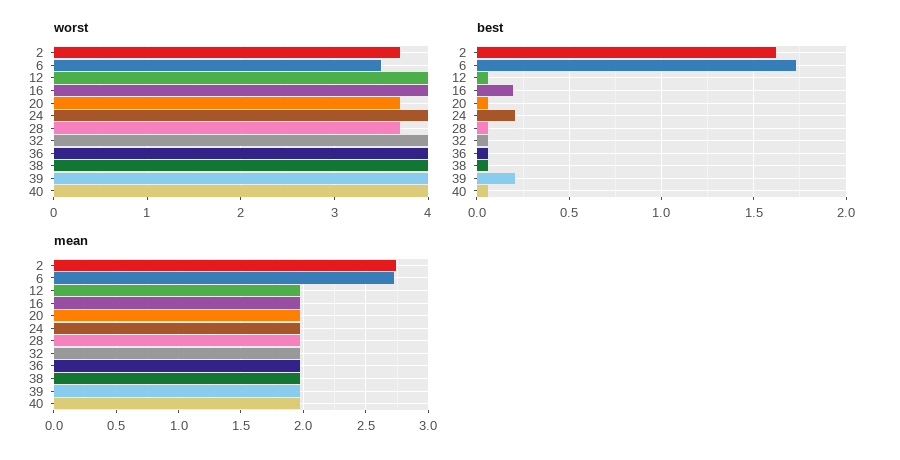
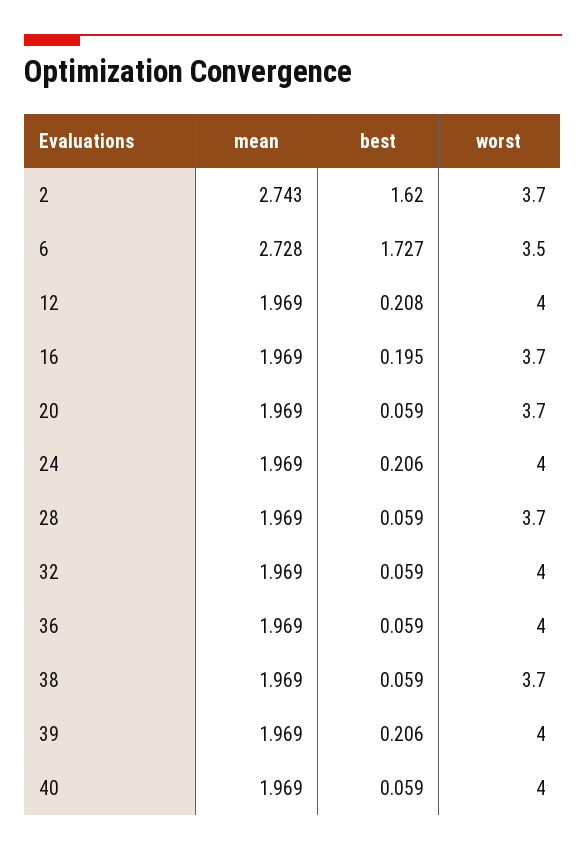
  {
    "worst": {
      "2": 3.7,
      "6": 3.5,
      "12": 4,
-     "16": 4,
+     "16": 3.7,
      "20": 3.7,
      "24": 4,
      "28": 3.7,
      "32": 4,
      "36": 4,
-     "38": 4,
+     "38": 3.7,
      "39": 4,
      "40": 4
    },
    "best": {
      "2": 1.62,
      "6": 1.727,
-     "12": 0.05,
+     "12": 0.208,
      "16": 0.195,
      "20": 0.059,
      "24": 0.206,
      "28": 0.059,
      "32": 0.059,
      "36": 0.059,
      "38": 0.059,
      "39": 0.206,
      "40": 0.059
    },
    "mean": {
      "2": 2.743,
      "6": 2.728,
      "12": 1.969,
      "16": 1.969,
      "20": 1.969,
      "24": 1.969,
      "28": 1.969,
      "32": 1.969,
      "36": 1.969,
      "38": 1.969,
      "39": 1.969,
      "40": 1.969
    }
  }

